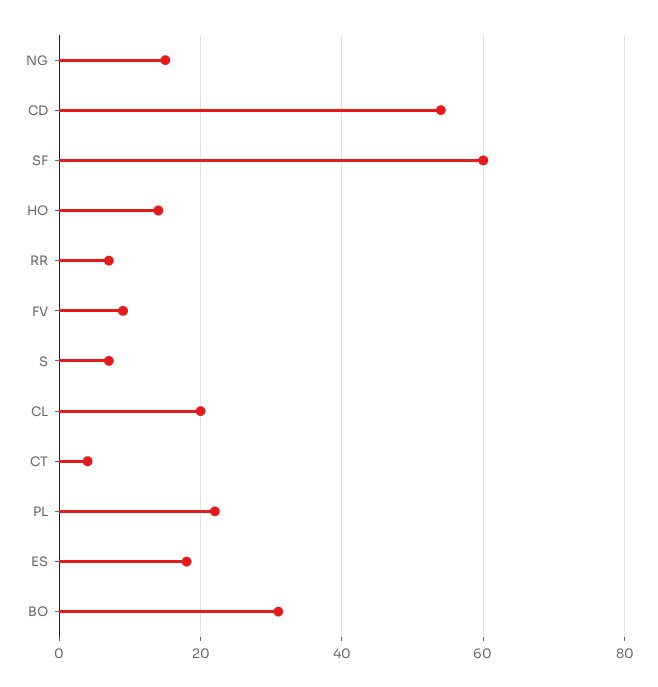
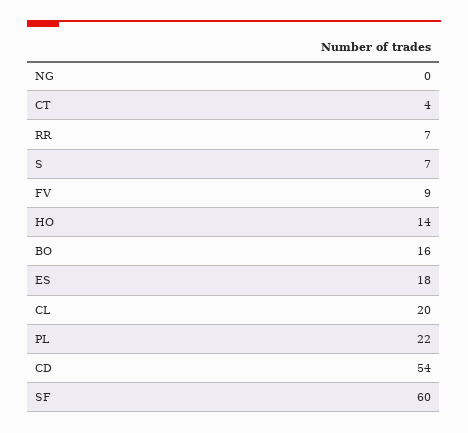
  {
-   "NG": 15,
+   "NG": 0,
    "CD": 54,
    "SF": 60,
    "HO": 14,
    "RR": 7,
    "FV": 9,
    "S": 7,
    "CL": 20,
    "CT": 4,
    "PL": 22,
    "ES": 18,
-   "BO": 30
+   "BO": 16
  }

